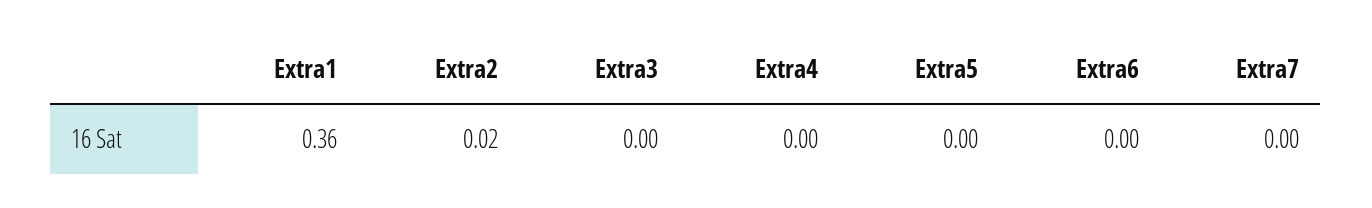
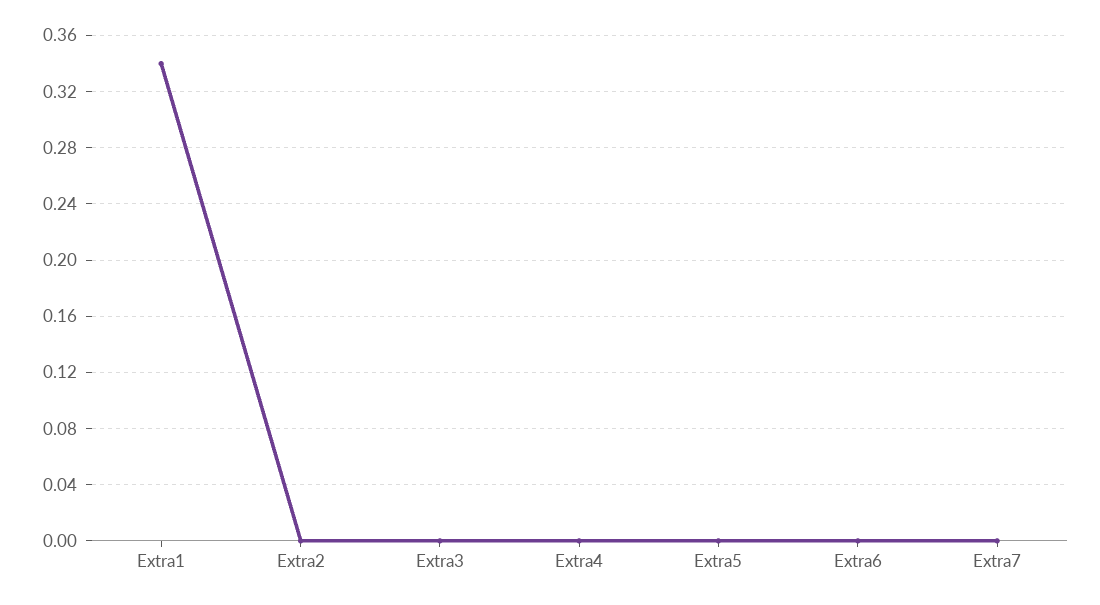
  {
-   "Extra1": 0.36,
+   "Extra1": 0.34,
-   "Extra2": 0.02,
+   "Extra2": 0,
    "Extra3": 0,
    "Extra4": 0,
    "Extra5": 0,
    "Extra6": 0,
    "Extra7": 0
  }

